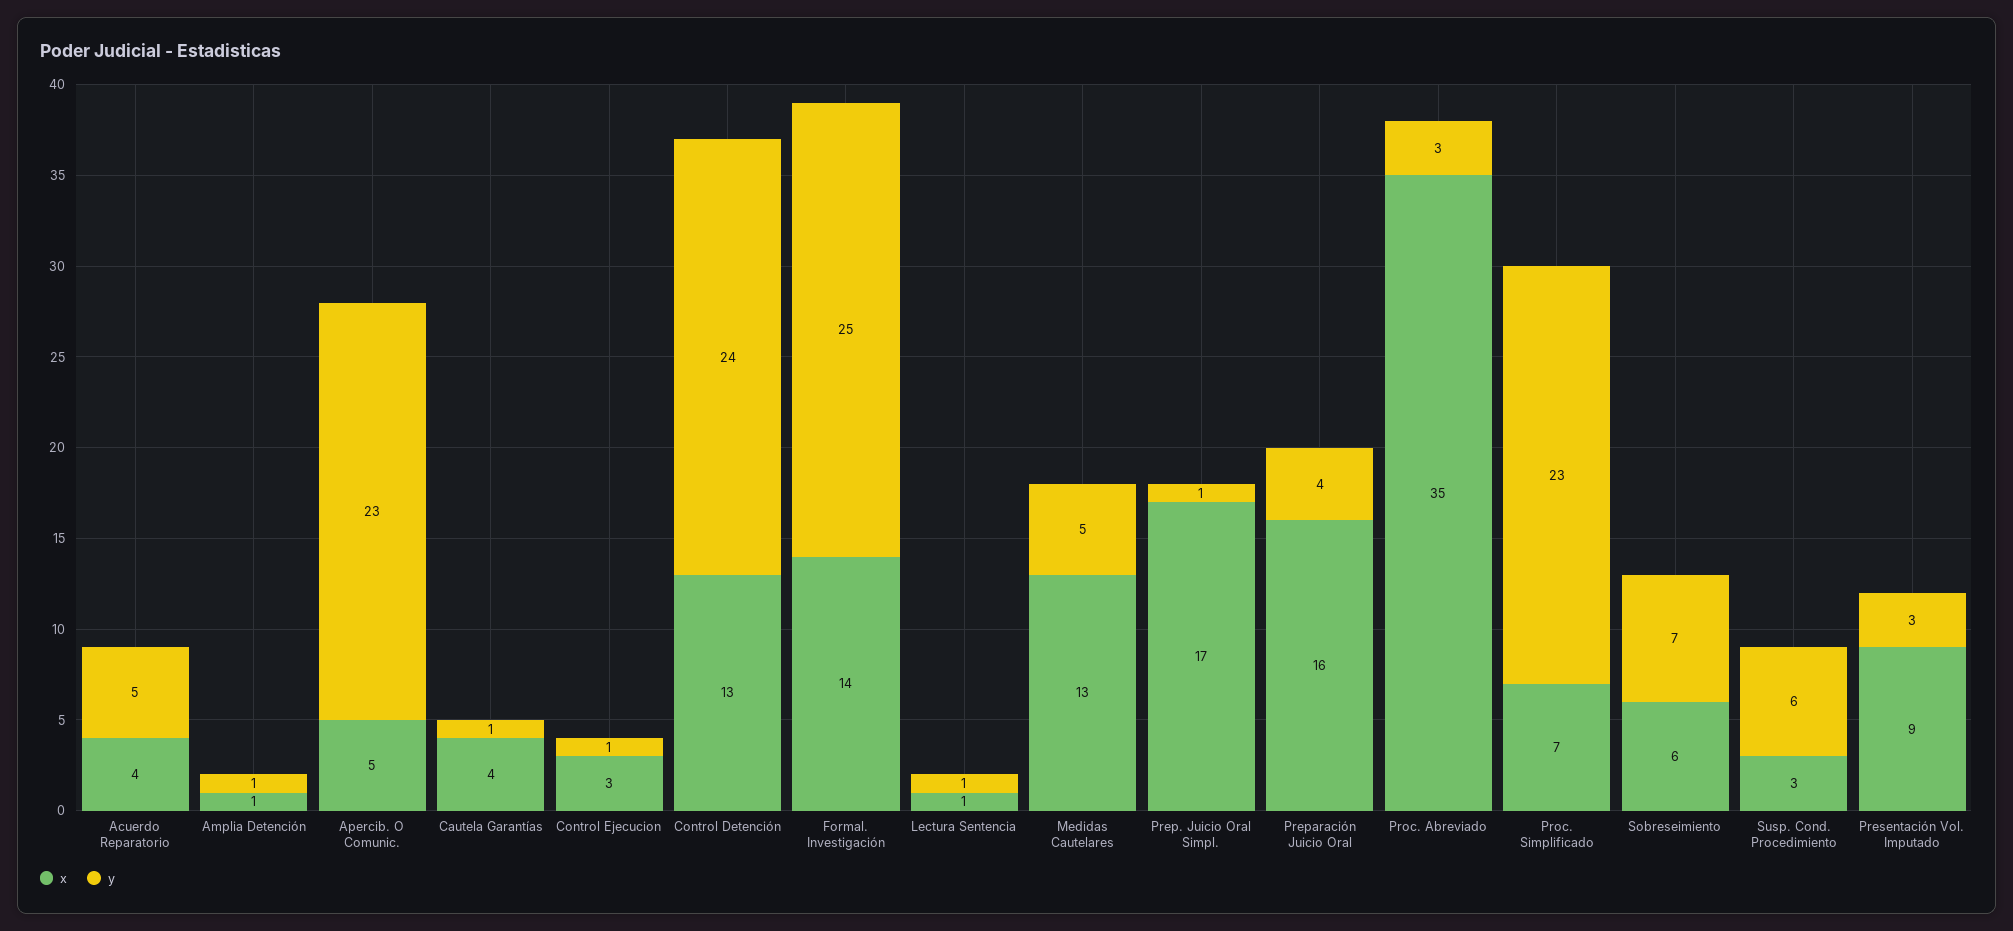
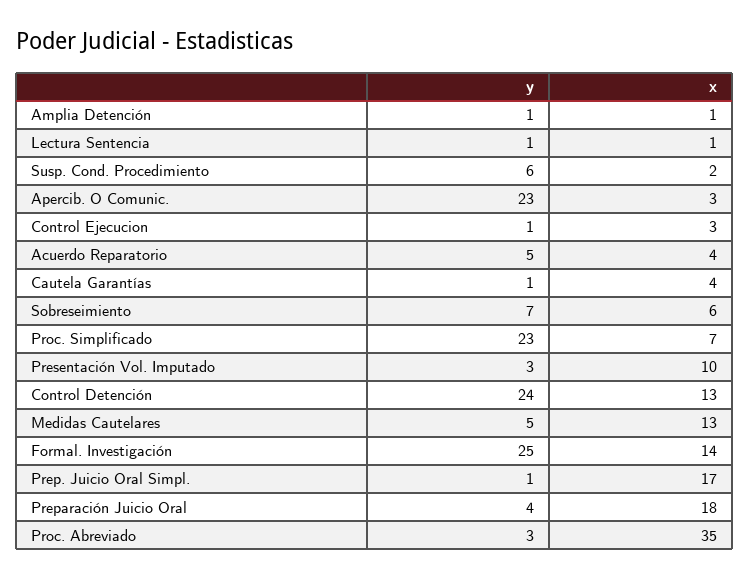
  {
    "x": {
      "Acuerdo Reparatorio": 4,
      "Amplia Detención": 1,
-     "Apercib. O Comunic.": 5,
+     "Apercib. O Comunic.": 3,
      "Cautela Garantías": 4,
      "Control Ejecucion": 3,
      "Control Detención": 13,
      "Formal. Investigación": 14,
      "Lectura Sentencia": 1,
      "Medidas Cautelares": 13,
      "Prep. Juicio Oral Simpl.": 17,
-     "Preparación Juicio Oral": 16,
+     "Preparación Juicio Oral": 18,
      "Proc. Abreviado": 35,
      "Proc. Simplificado": 7,
      "Sobreseimiento": 6,
-     "Susp. Cond. Procedimiento": 3,
+     "Susp. Cond. Procedimiento": 2,
-     "Presentación Vol. Imputado": 9
+     "Presentación Vol. Imputado": 10
    },
    "y": {
      "Acuerdo Reparatorio": 5,
      "Amplia Detención": 1,
      "Apercib. O Comunic.": 23,
      "Cautela Garantías": 1,
      "Control Ejecucion": 1,
      "Control Detención": 24,
      "Formal. Investigación": 25,
      "Lectura Sentencia": 1,
      "Medidas Cautelares": 5,
      "Prep. Juicio Oral Simpl.": 1,
      "Preparación Juicio Oral": 4,
      "Proc. Abreviado": 3,
      "Proc. Simplificado": 23,
      "Sobreseimiento": 7,
      "Susp. Cond. Procedimiento": 6,
      "Presentación Vol. Imputado": 3
    }
  }

